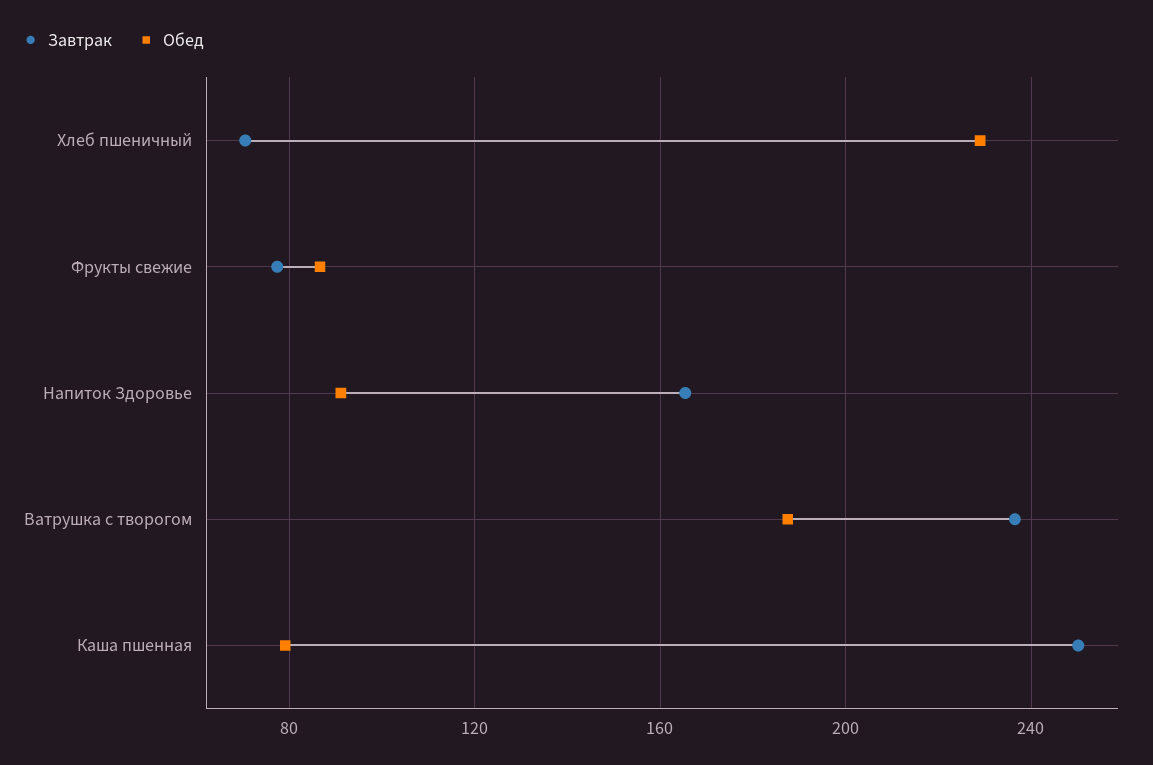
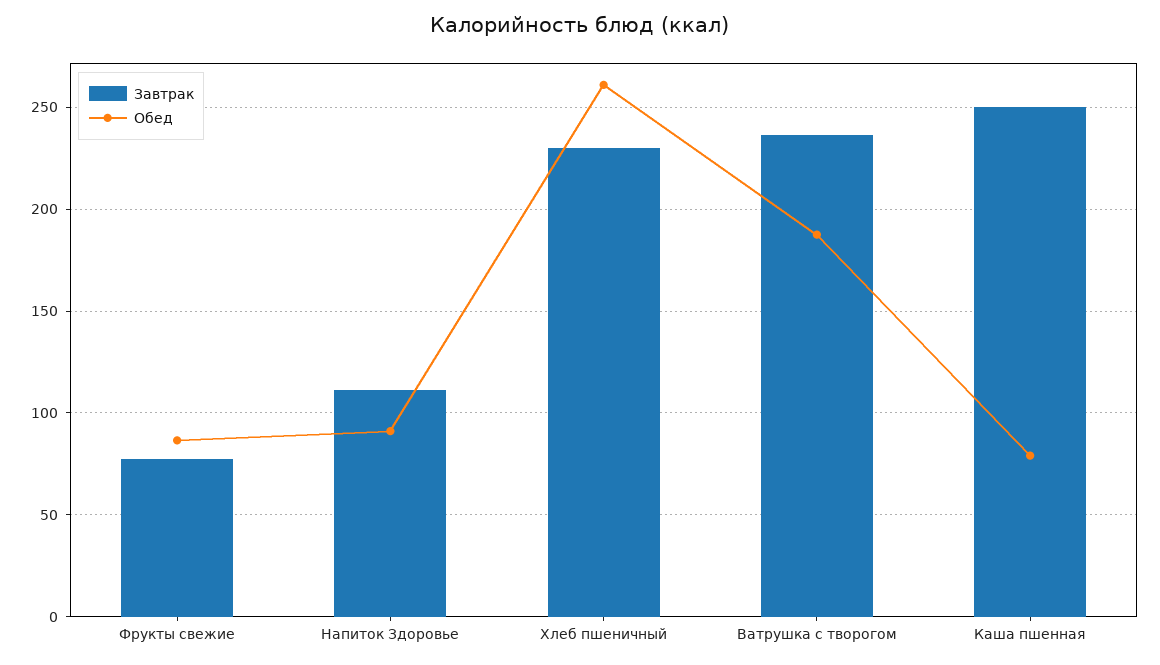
  {
    "Завтрак": {
-     "Хлеб пшеничный": 70,
+     "Хлеб пшеничный": 230,
      "Фрукты свежие": 75,
-     "Напиток Здоровье": 165,
+     "Напиток Здоровье": 110,
      "Ватрушка с творогом": 235,
      "Каша пшенная": 250
    },
    "Обед": {
-     "Хлеб пшеничный": 230,
+     "Хлеб пшеничный": 260,
      "Фрукты свежие": 85,
      "Напиток Здоровье": 90,
      "Ватрушка с творогом": 190,
      "Каша пшенная": 80
    }
  }

